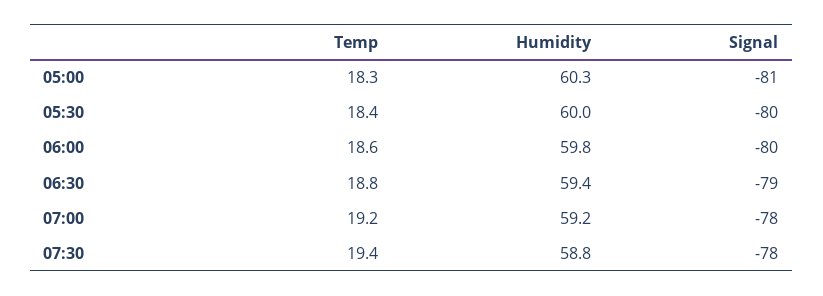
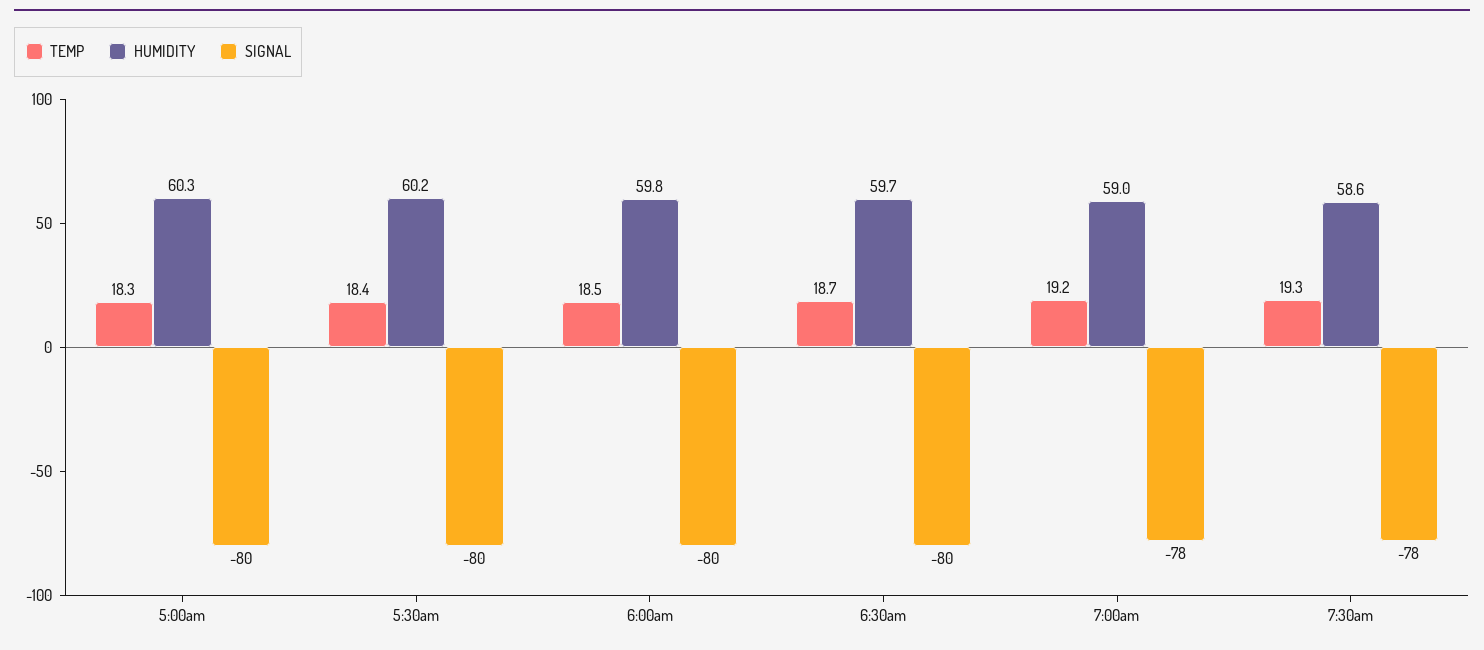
  {
    "Temp": {
      "05:00": 18.3,
      "05:30": 18.4,
-     "06:00": 18.6,
+     "06:00": 18.5,
-     "06:30": 18.8,
+     "06:30": 18.7,
      "07:00": 19.2,
-     "07:30": 19.4
+     "07:30": 19.3
    },
    "Humidity": {
      "05:00": 60.3,
-     "05:30": 60,
+     "05:30": 60.2,
      "06:00": 59.8,
-     "06:30": 59.4,
+     "06:30": 59.7,
-     "07:00": 59.2,
+     "07:00": 59,
-     "07:30": 58.8
+     "07:30": 58.6
    },
    "Signal": {
-     "05:00": -81,
+     "05:00": -80,
      "05:30": -80,
      "06:00": -80,
-     "06:30": -79,
+     "06:30": -80,
      "07:00": -78,
      "07:30": -78
    }
  }

